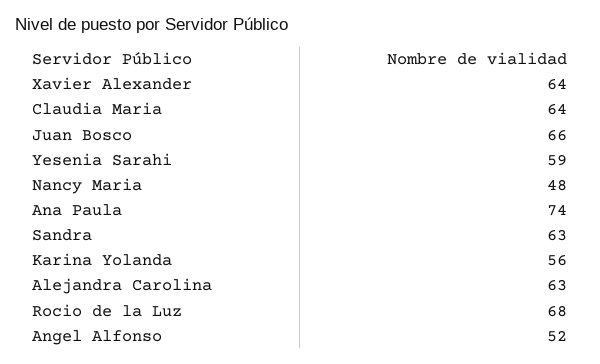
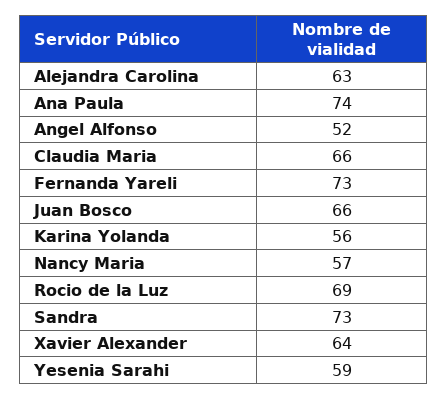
  {
    "Xavier Alexander": 64,
-   "Claudia Maria": 64,
+   "Claudia Maria": 66,
    "Juan Bosco": 66,
    "Yesenia Sarahi": 59,
-   "Nancy Maria": 48,
+   "Nancy Maria": 57,
    "Ana Paula": 74,
-   "Sandra": 63,
+   "Sandra": 73,
    "Karina Yolanda": 56,
    "Alejandra Carolina": 63,
-   "Rocio de la Luz": 68,
+   "Rocio de la Luz": 69,
-   "Angel Alfonso": 52
+   "Angel Alfonso": 52,
+   "Fernanda Yareli": 73
  }

